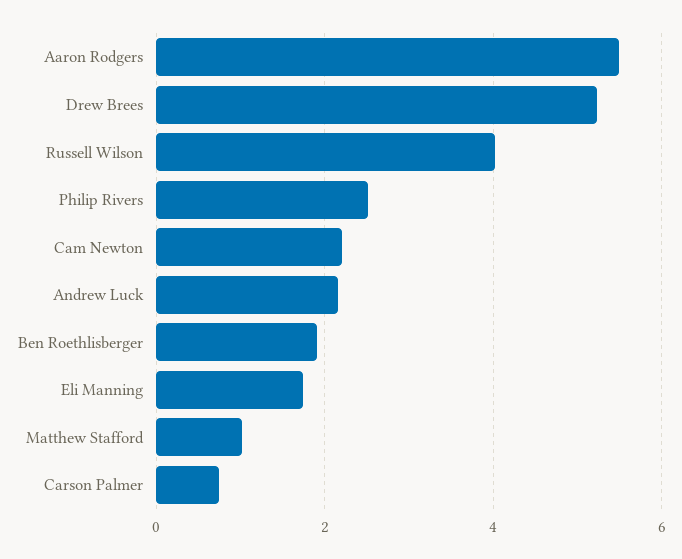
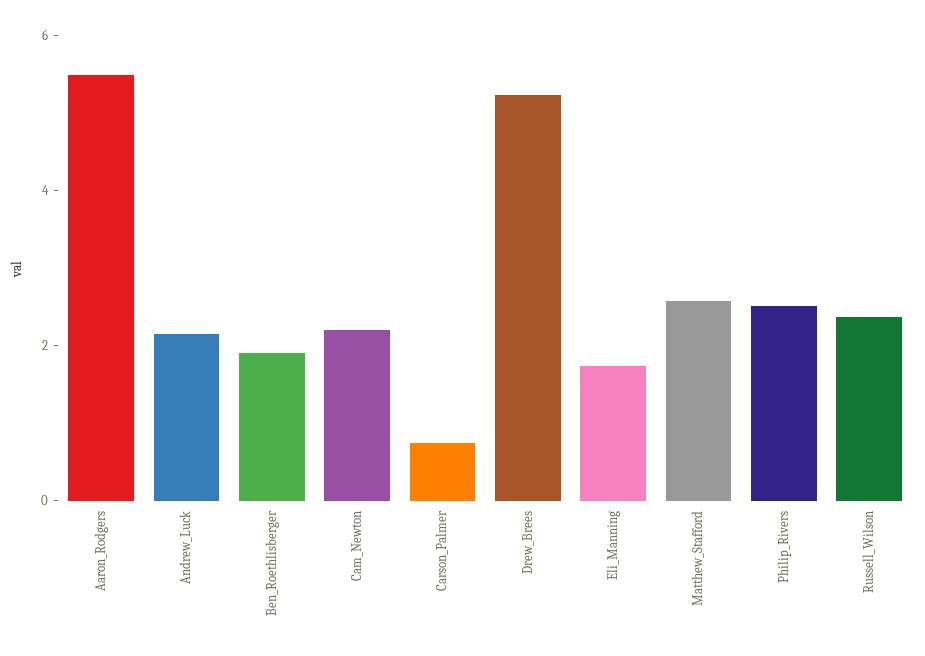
  {
    "Aaron Rodgers": 5.4,
    "Drew Brees": 5.2,
-   "Russell Wilson": 4,
+   "Russell Wilson": 2.5,
    "Philip Rivers": 2.6,
    "Cam Newton": 2.2,
    "Andrew Luck": 2.2,
    "Ben Roethlisberger": 2,
    "Eli Manning": 1.8,
-   "Matthew Stafford": 1,
+   "Matthew Stafford": 2.5,
    "Carson Palmer": 0.8
  }

